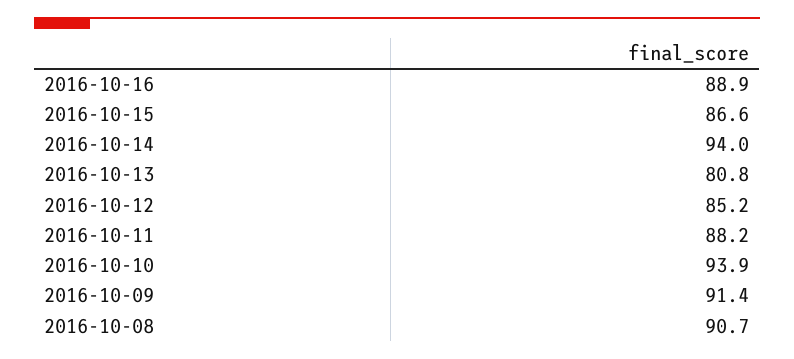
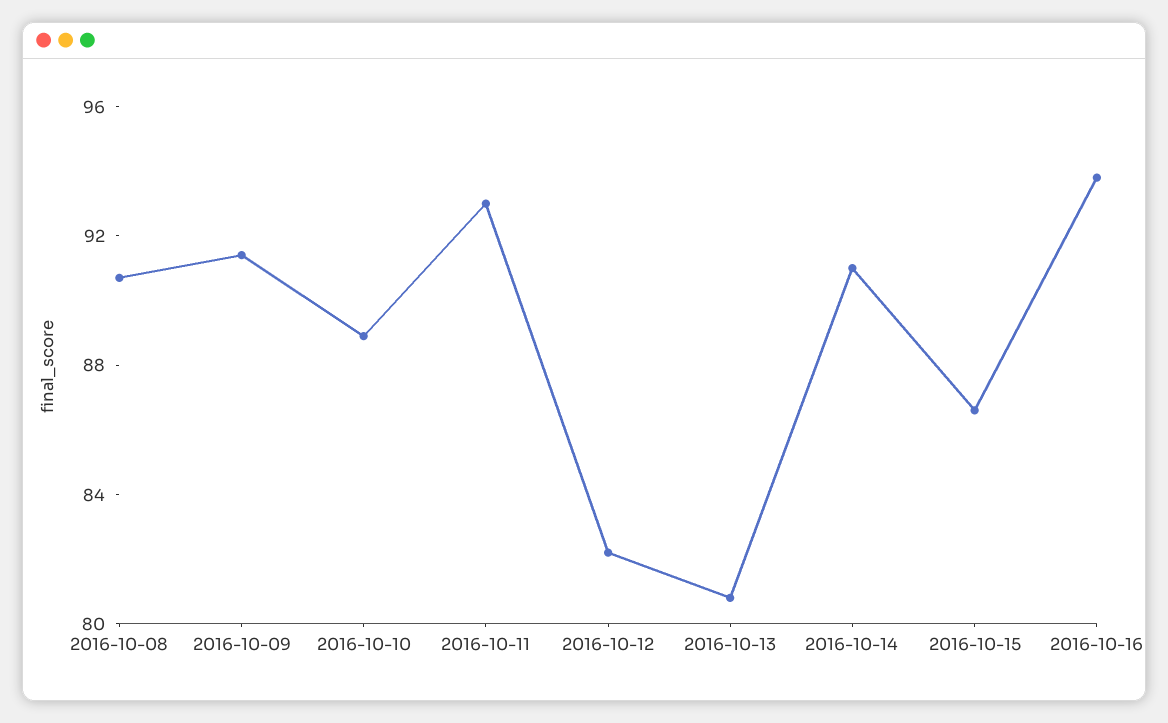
  {
-   "2016-10-16": 88.9,
+   "2016-10-16": 94,
    "2016-10-15": 86.6,
-   "2016-10-14": 94,
+   "2016-10-14": 91,
    "2016-10-13": 80.8,
-   "2016-10-12": 85.2,
+   "2016-10-12": 82,
-   "2016-10-11": 88.2,
+   "2016-10-11": 93,
-   "2016-10-10": 93.9,
+   "2016-10-10": 89,
    "2016-10-09": 91.4,
    "2016-10-08": 90.7
  }

